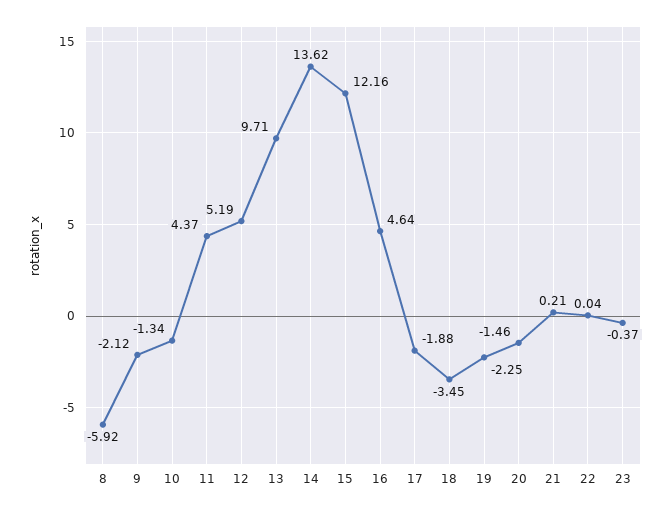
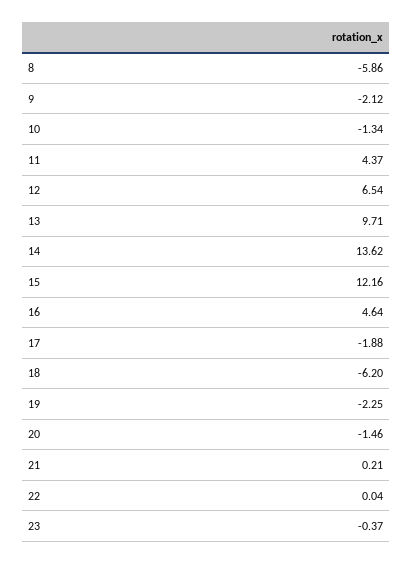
  {
-   "8": -5.92,
+   "8": -5.86,
    "9": -2.12,
    "10": -1.34,
    "11": 4.37,
-   "12": 5.19,
+   "12": 6.54,
    "13": 9.71,
    "14": 13.62,
    "15": 12.16,
    "16": 4.64,
    "17": -1.88,
-   "18": -3.45,
+   "18": -6.2,
    "19": -2.25,
    "20": -1.46,
    "21": 0.21,
    "22": 0.04,
    "23": -0.37
  }

